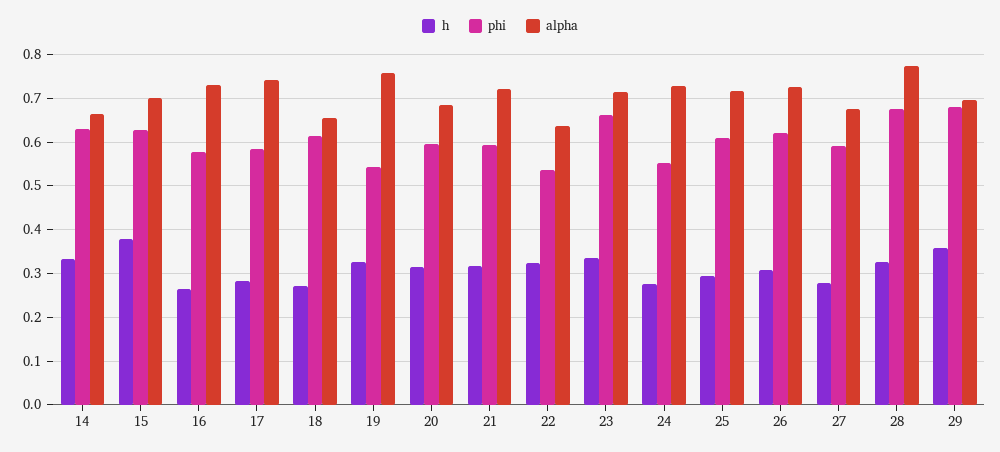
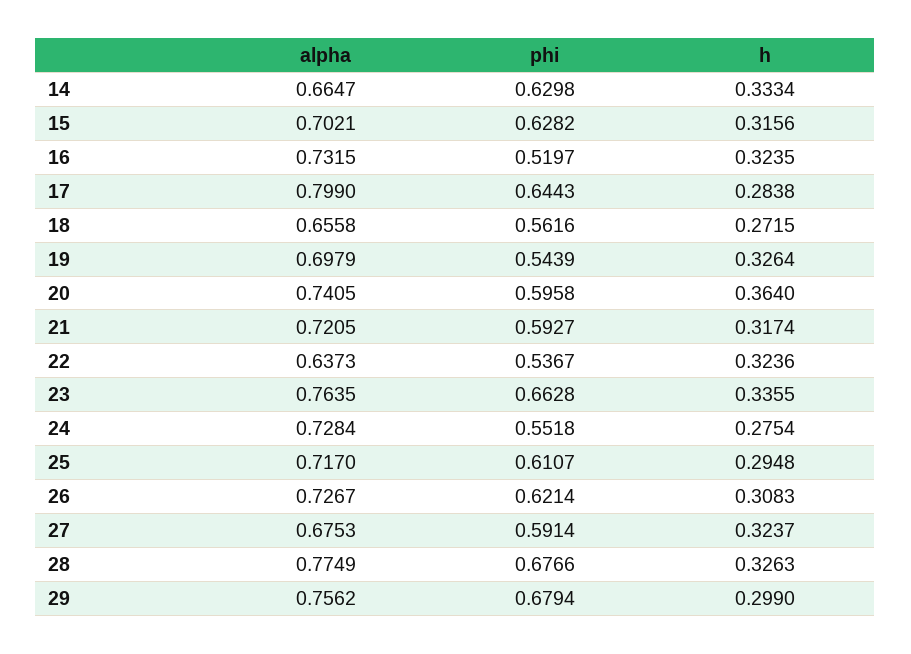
  {
    "h": {
      "14": 0.3334,
-     "15": 0.38,
+     "15": 0.3156,
-     "16": 0.26,
+     "16": 0.3235,
      "17": 0.2838,
      "18": 0.2715,
      "19": 0.3264,
-     "20": 0.32,
+     "20": 0.364,
      "21": 0.3174,
      "22": 0.3236,
      "23": 0.3355,
      "24": 0.2754,
      "25": 0.2948,
      "26": 0.3083,
-     "27": 0.28,
+     "27": 0.3237,
      "28": 0.3263,
-     "29": 0.36
+     "29": 0.299
    },
    "phi": {
      "14": 0.6298,
      "15": 0.6282,
-     "16": 0.58,
+     "16": 0.5197,
-     "17": 0.58,
+     "17": 0.6443,
-     "18": 0.62,
+     "18": 0.5616,
      "19": 0.5439,
      "20": 0.5958,
      "21": 0.5927,
      "22": 0.5367,
      "23": 0.6628,
      "24": 0.5518,
      "25": 0.6107,
      "26": 0.6214,
      "27": 0.5914,
      "28": 0.6766,
      "29": 0.6794
    },
    "alpha": {
      "14": 0.6647,
      "15": 0.7021,
      "16": 0.7315,
-     "17": 0.74,
+     "17": 0.799,
      "18": 0.6558,
-     "19": 0.76,
+     "19": 0.6979,
-     "20": 0.68,
+     "20": 0.7405,
      "21": 0.7205,
      "22": 0.6373,
-     "23": 0.72,
+     "23": 0.7635,
      "24": 0.7284,
      "25": 0.717,
      "26": 0.7267,
      "27": 0.6753,
      "28": 0.7749,
-     "29": 0.7
+     "29": 0.7562
    }
  }

